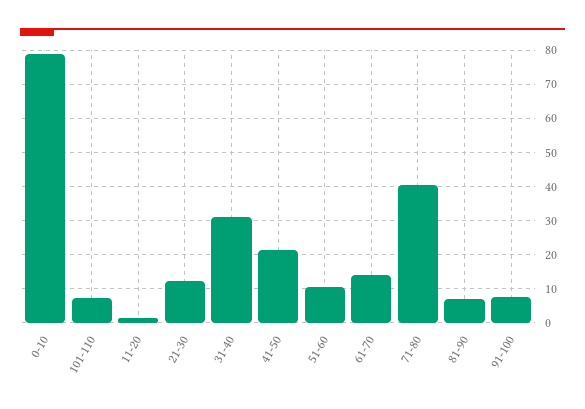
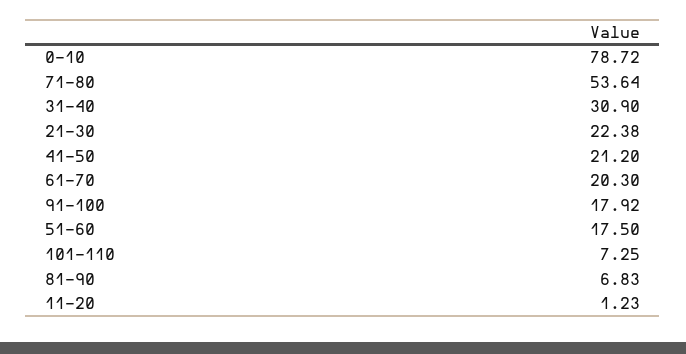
  {
    "0-10": 78.72,
    "101-110": 7.25,
    "11-20": 1.23,
-   "21-30": 12,
+   "21-30": 22.38,
    "31-40": 30.9,
    "41-50": 21.2,
-   "51-60": 10,
+   "51-60": 17.5,
-   "61-70": 14,
+   "61-70": 20.3,
-   "71-80": 40,
+   "71-80": 53.64,
    "81-90": 6.83,
-   "91-100": 8
+   "91-100": 17.92
  }

